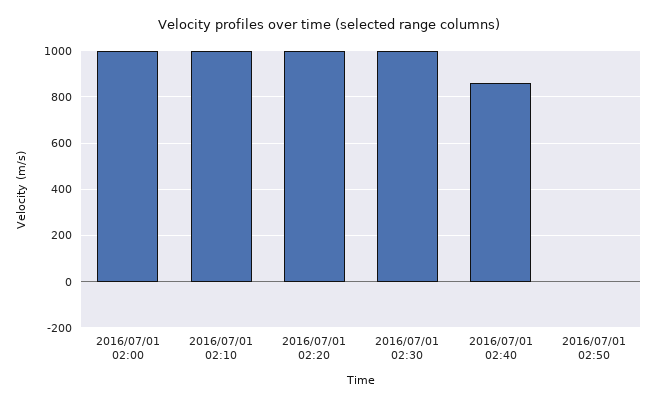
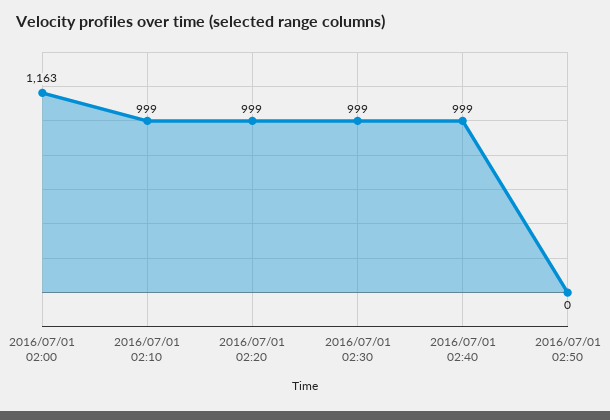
  {
-   "2016/07/01 02:00": 1000,
+   "2016/07/01 02:00": 1163,
    "2016/07/01 02:10": 999,
    "2016/07/01 02:20": 999,
    "2016/07/01 02:30": 999,
-   "2016/07/01 02:40": 850,
+   "2016/07/01 02:40": 999,
    "2016/07/01 02:50": 0
  }

